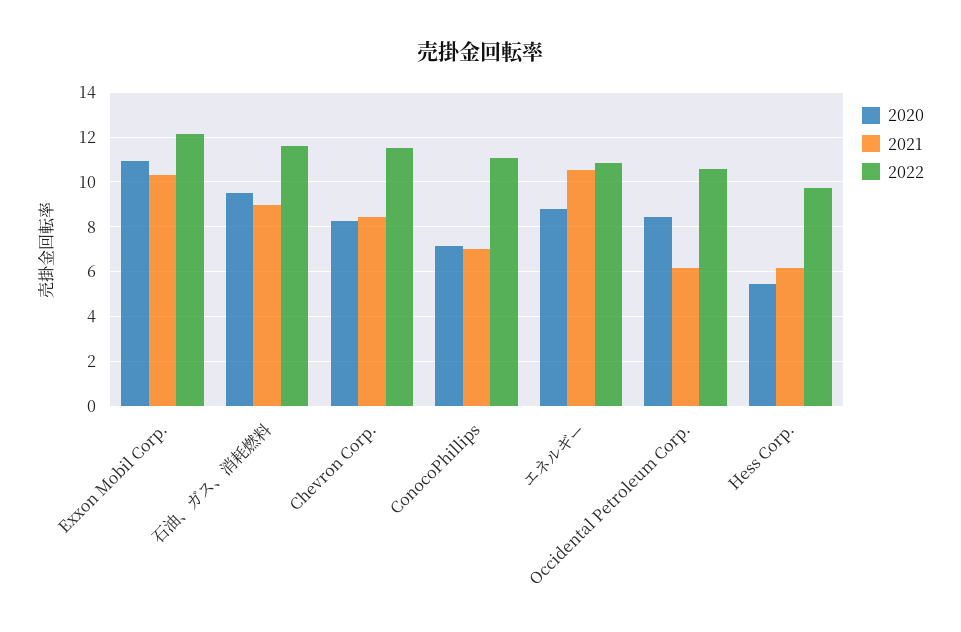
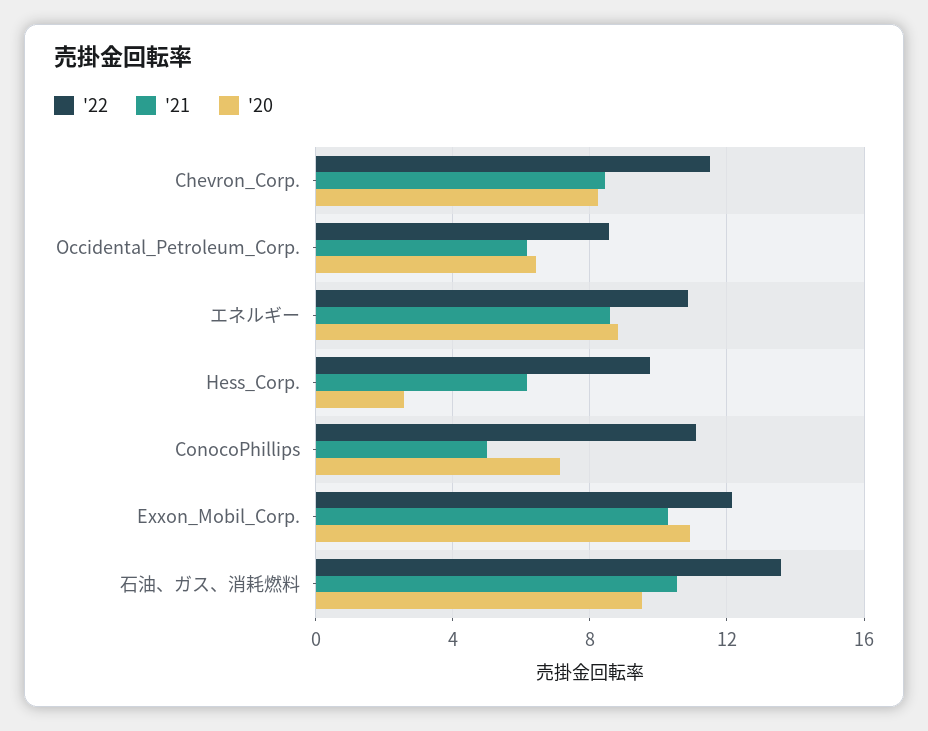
  {
    "2020": {
      "Exxon Mobil Corp.": 11,
      "石油、ガス、消耗燃料": 9.5,
      "Chevron Corp.": 8,
      "ConocoPhillips": 7,
      "エネルギー": 9,
-     "Occidental Petroleum Corp.": 8.5,
+     "Occidental Petroleum Corp.": 6.5,
-     "Hess Corp.": 5.5
+     "Hess Corp.": 2.5
    },
    "2021": {
      "Exxon Mobil Corp.": 10.5,
-     "石油、ガス、消耗燃料": 9,
+     "石油、ガス、消耗燃料": 10.5,
      "Chevron Corp.": 8.5,
-     "ConocoPhillips": 7,
+     "ConocoPhillips": 5,
-     "エネルギー": 10.5,
+     "エネルギー": 8.5,
      "Occidental Petroleum Corp.": 6,
      "Hess Corp.": 6
    },
    "2022": {
      "Exxon Mobil Corp.": 12,
-     "石油、ガス、消耗燃料": 11.5,
+     "石油、ガス、消耗燃料": 13.5,
      "Chevron Corp.": 11.5,
      "ConocoPhillips": 11,
      "エネルギー": 11,
-     "Occidental Petroleum Corp.": 10.5,
+     "Occidental Petroleum Corp.": 8.5,
      "Hess Corp.": 10
    }
  }

